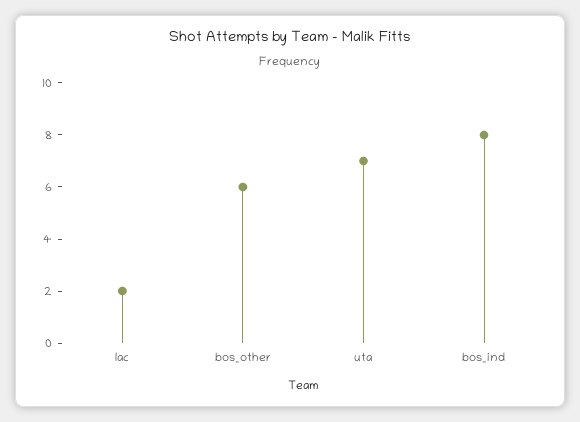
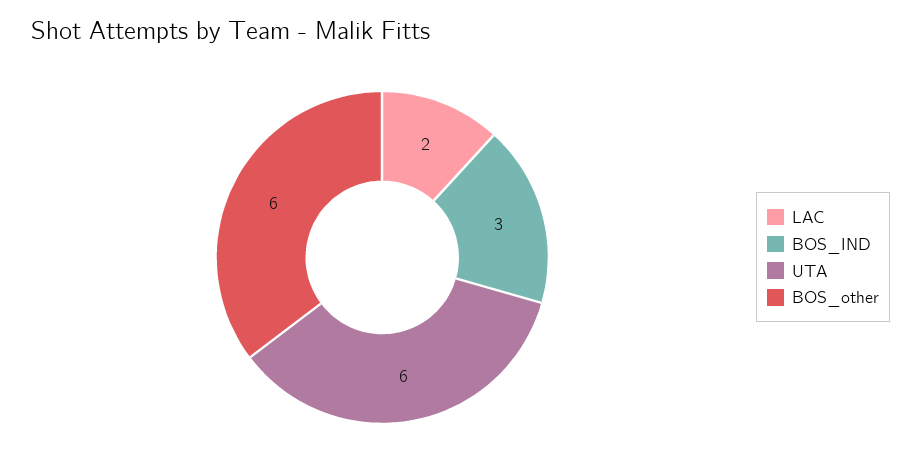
  {
    "lac": 2,
    "bos_other": 6,
-   "uta": 7,
+   "uta": 6,
-   "bos_ind": 8
+   "bos_ind": 3
  }

